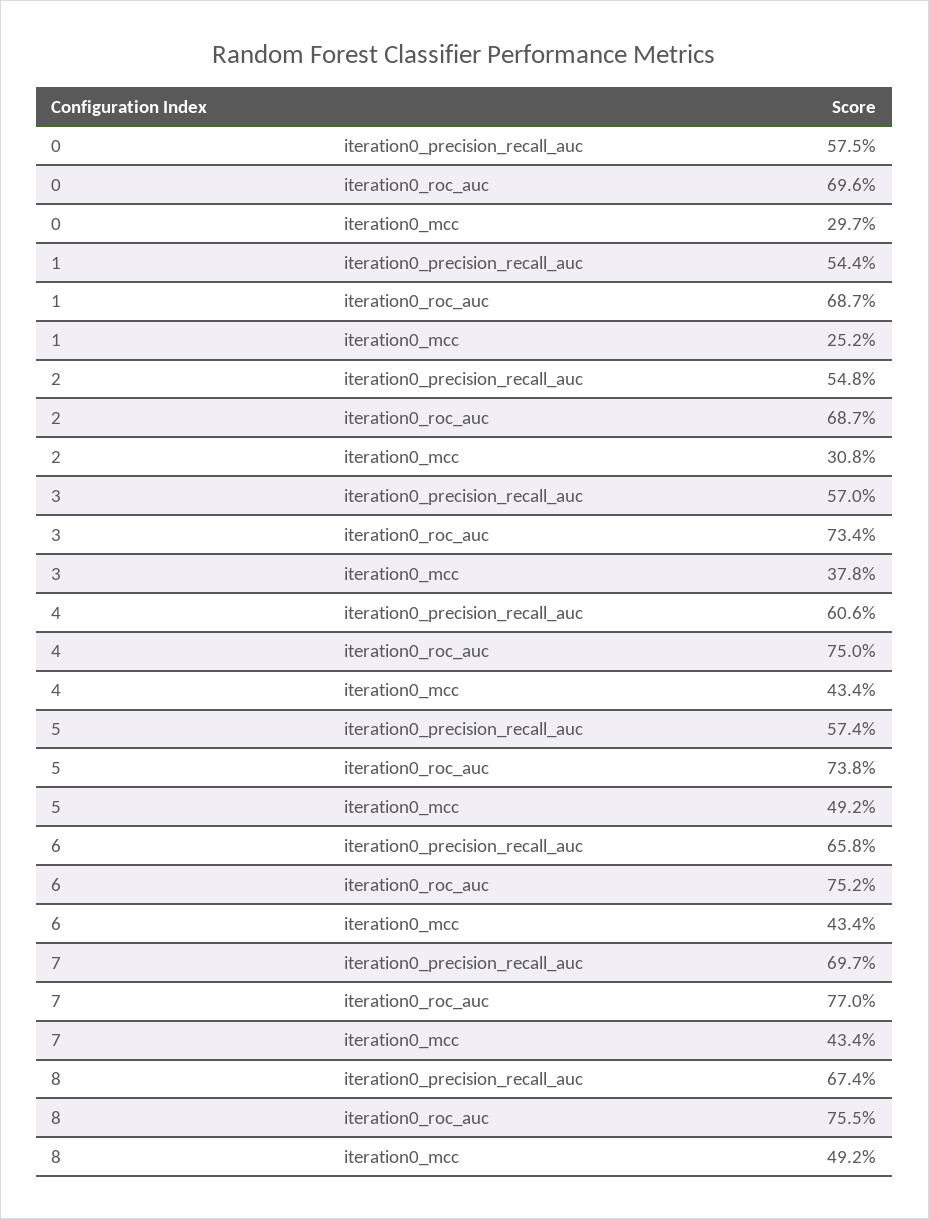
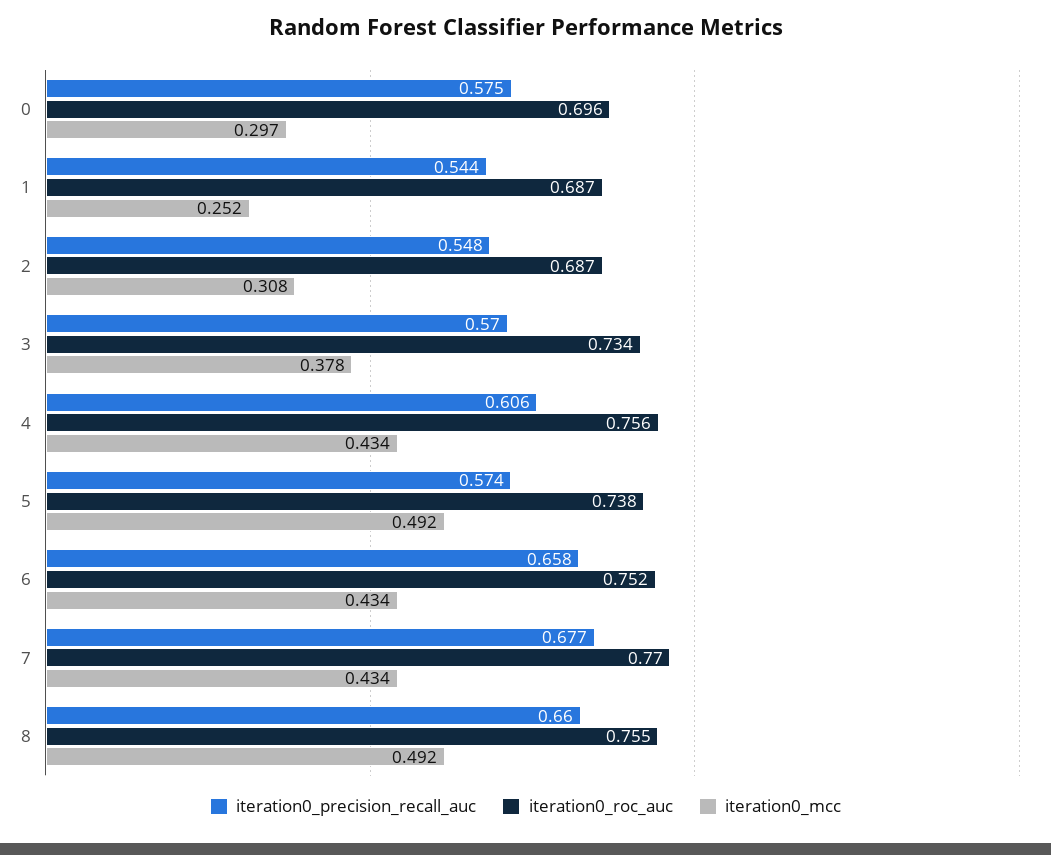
  {
    "iteration0_precision_recall_auc": {
      "0": 0.575,
      "1": 0.544,
      "2": 0.548,
      "3": 0.57,
      "4": 0.606,
      "5": 0.574,
      "6": 0.658,
-     "7": 0.697,
+     "7": 0.677,
-     "8": 0.674
+     "8": 0.66
    },
    "iteration0_roc_auc": {
      "0": 0.696,
      "1": 0.687,
      "2": 0.687,
      "3": 0.734,
-     "4": 0.75,
+     "4": 0.756,
      "5": 0.738,
      "6": 0.752,
      "7": 0.77,
      "8": 0.755
    },
    "iteration0_mcc": {
      "0": 0.297,
      "1": 0.252,
      "2": 0.308,
      "3": 0.378,
      "4": 0.434,
      "5": 0.492,
      "6": 0.434,
      "7": 0.434,
      "8": 0.492
    }
  }

